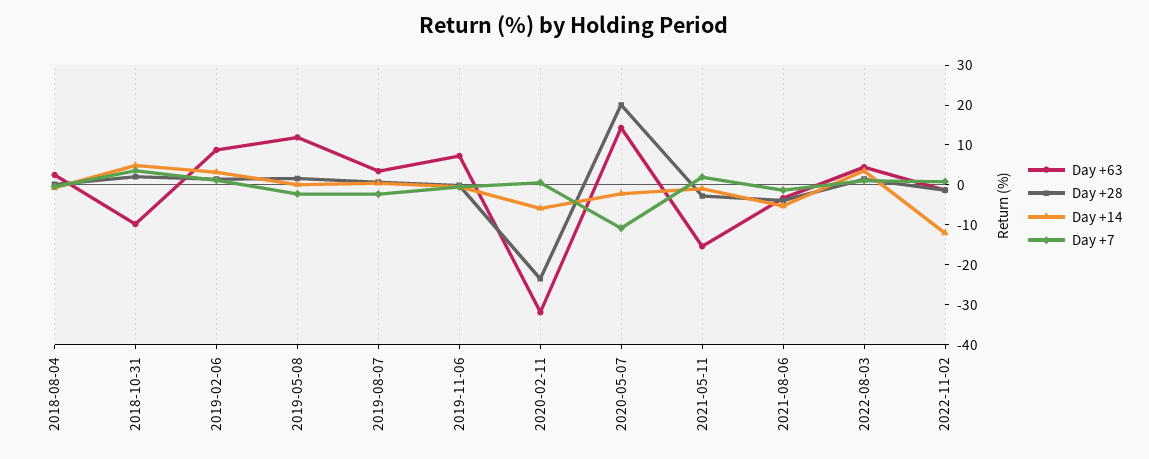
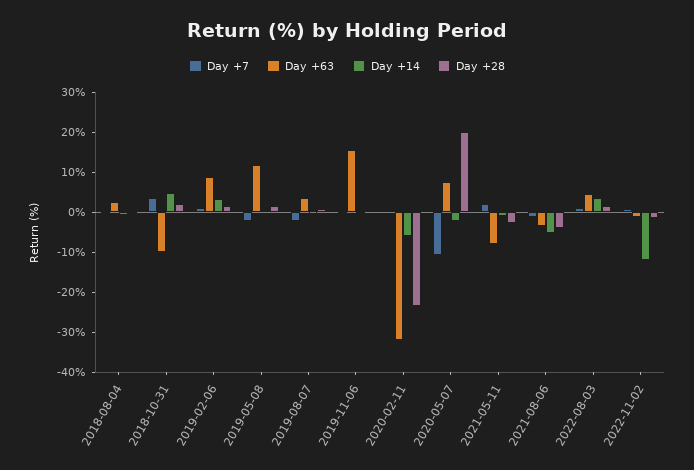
  {
    "Day +63": {
      "2018-08-04": 2.5,
      "2018-10-31": -10,
      "2019-02-06": 10,
      "2019-05-08": 12.5,
      "2019-08-07": 2.5,
-     "2019-11-06": 7.5,
+     "2019-11-06": 15,
      "2020-02-11": -32.5,
-     "2020-05-07": 15,
+     "2020-05-07": 7.5,
-     "2021-05-11": -15,
+     "2021-05-11": -7.5,
      "2021-08-06": -2.5,
      "2022-08-03": 5,
      "2022-11-02": -2.5
    },
    "Day +28": {
      "2018-08-04": 0,
      "2018-10-31": 2.5,
      "2019-02-06": 2.5,
      "2019-05-08": 2.5,
      "2019-08-07": 0,
      "2019-11-06": 0,
      "2020-02-11": -22.5,
      "2020-05-07": 20,
      "2021-05-11": -2.5,
      "2021-08-06": -5,
      "2022-08-03": 2.5,
      "2022-11-02": -2.5
    },
    "Day +14": {
      "2018-08-04": 0,
      "2018-10-31": 5,
      "2019-02-06": 2.5,
      "2019-05-08": 0,
      "2019-08-07": 0,
      "2019-11-06": 0,
      "2020-02-11": -5,
      "2020-05-07": -2.5,
      "2021-05-11": 0,
      "2021-08-06": -5,
      "2022-08-03": 2.5,
      "2022-11-02": -12.5
    },
    "Day +7": {
      "2018-08-04": 0,
      "2018-10-31": 2.5,
      "2019-02-06": 0,
      "2019-05-08": -2.5,
      "2019-08-07": -2.5,
      "2019-11-06": 0,
      "2020-02-11": 0,
      "2020-05-07": -10,
      "2021-05-11": 2.5,
      "2021-08-06": -2.5,
      "2022-08-03": 0,
      "2022-11-02": 0
    }
  }

